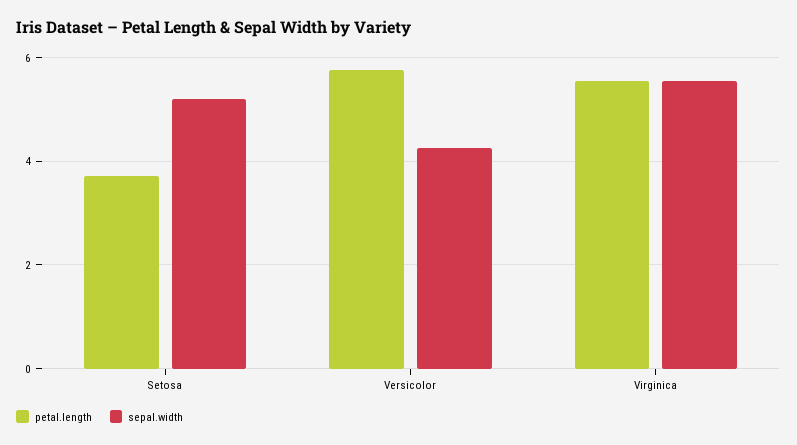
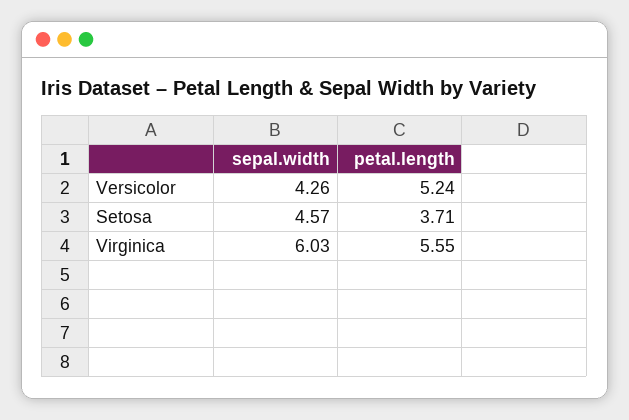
  {
    "petal.length": {
      "Setosa": 3.71,
-     "Versicolor": 5.8,
+     "Versicolor": 5.24,
      "Virginica": 5.55
    },
    "sepal.width": {
-     "Setosa": 5.2,
+     "Setosa": 4.57,
      "Versicolor": 4.26,
-     "Virginica": 5.6
+     "Virginica": 6.03
    }
  }

